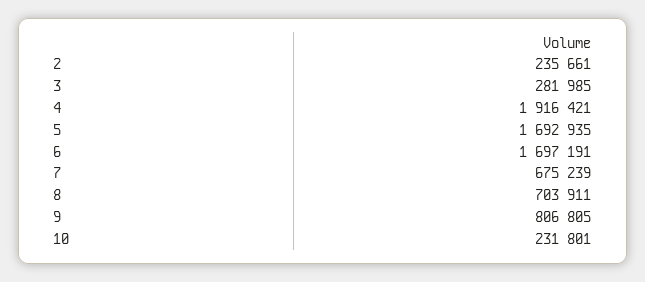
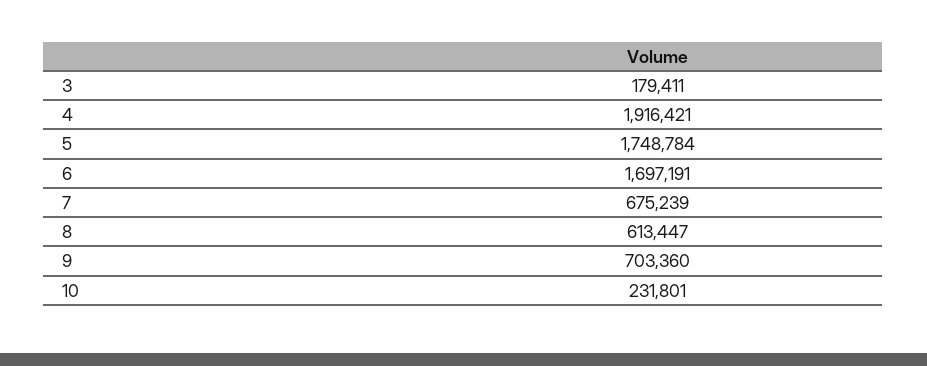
  {
-   "2": 235661,
-   "3": 281985,
+   "3": 179411,
    "4": 1916421,
-   "5": 1692935,
+   "5": 1748784,
    "6": 1697191,
    "7": 675239,
-   "8": 703911,
+   "8": 613447,
-   "9": 806805,
+   "9": 703360,
    "10": 231801
  }

